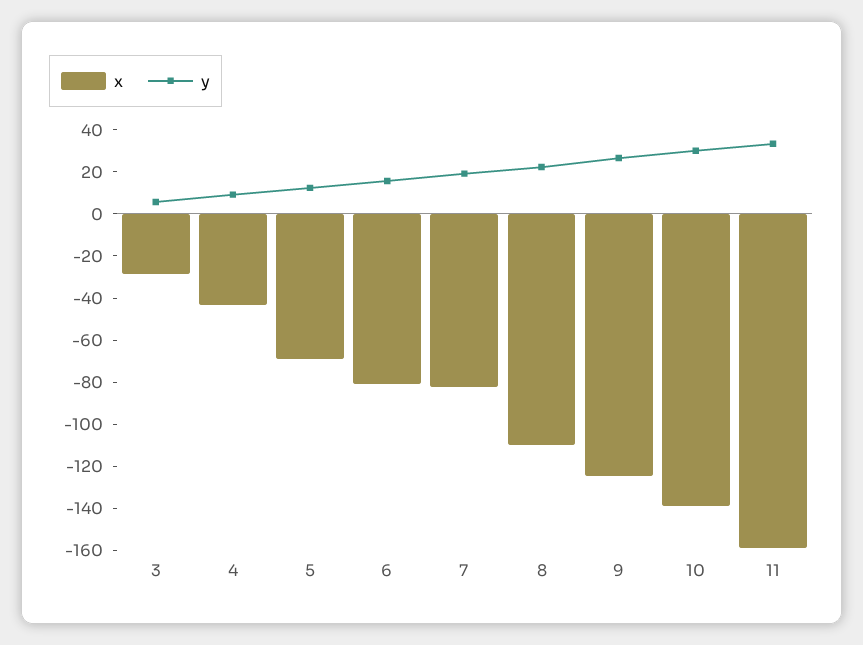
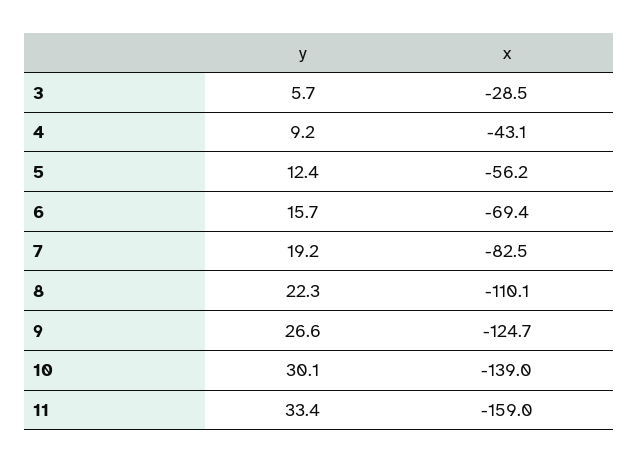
  {
    "x": {
      "3": -28.5,
      "4": -43.1,
-     "5": -70,
+     "5": -56.2,
-     "6": -80,
+     "6": -69.4,
      "7": -82.5,
      "8": -110.1,
      "9": -124.7,
      "10": -139,
      "11": -159
    },
    "y": {
      "3": 5.7,
      "4": 9.2,
      "5": 12.4,
      "6": 15.7,
      "7": 19.2,
      "8": 22.3,
      "9": 26.6,
      "10": 30.1,
      "11": 33.4
    }
  }

